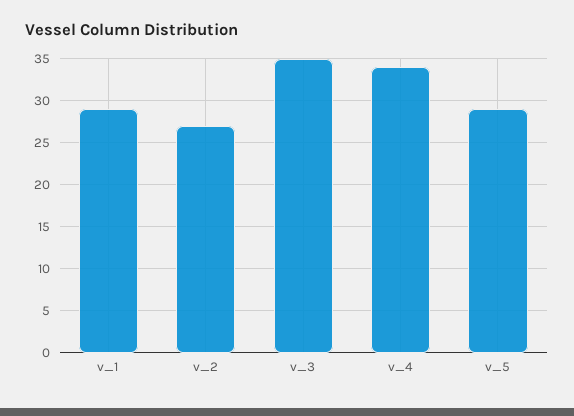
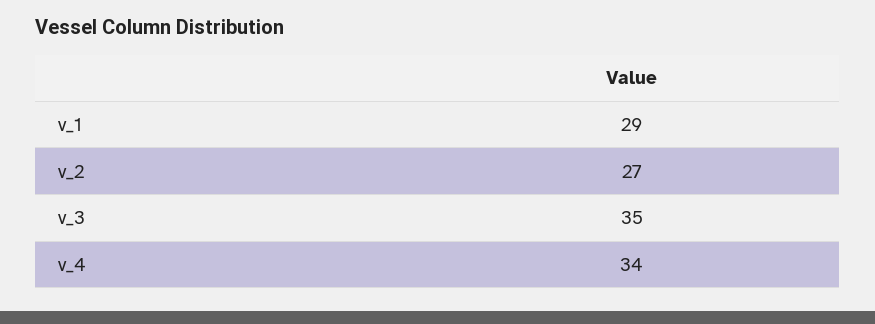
  {
    "v_1": 29,
    "v_2": 27,
    "v_3": 35,
-   "v_4": 34,
+   "v_4": 34
-   "v_5": 29
  }

